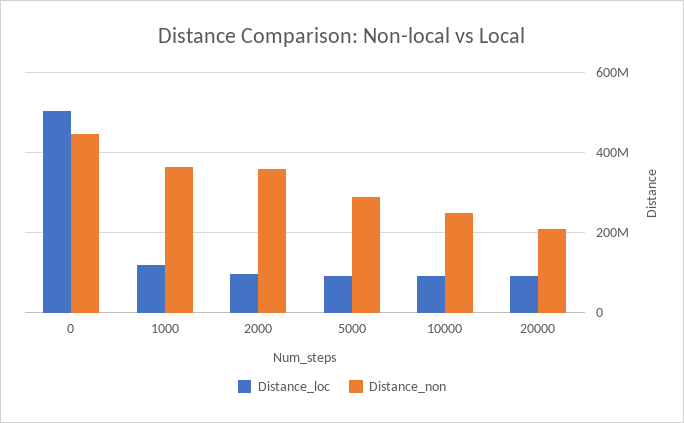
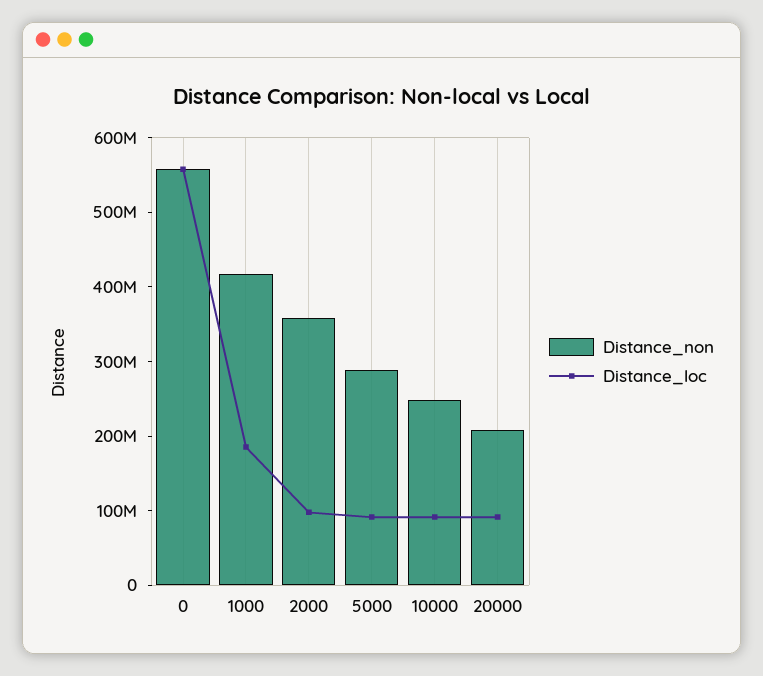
  {
    "Distance_loc": {
-     "0": 500000000,
+     "0": 560000000,
-     "1000": 120000000,
+     "1000": 180000000,
      "2000": 100000000,
      "5000": 100000000,
      "10000": 100000000,
      "20000": 100000000
    },
    "Distance_non": {
-     "0": 440000000,
+     "0": 560000000,
-     "1000": 360000000,
+     "1000": 420000000,
      "2000": 360000000,
      "5000": 280000000,
      "10000": 240000000,
      "20000": 200000000
    }
  }

